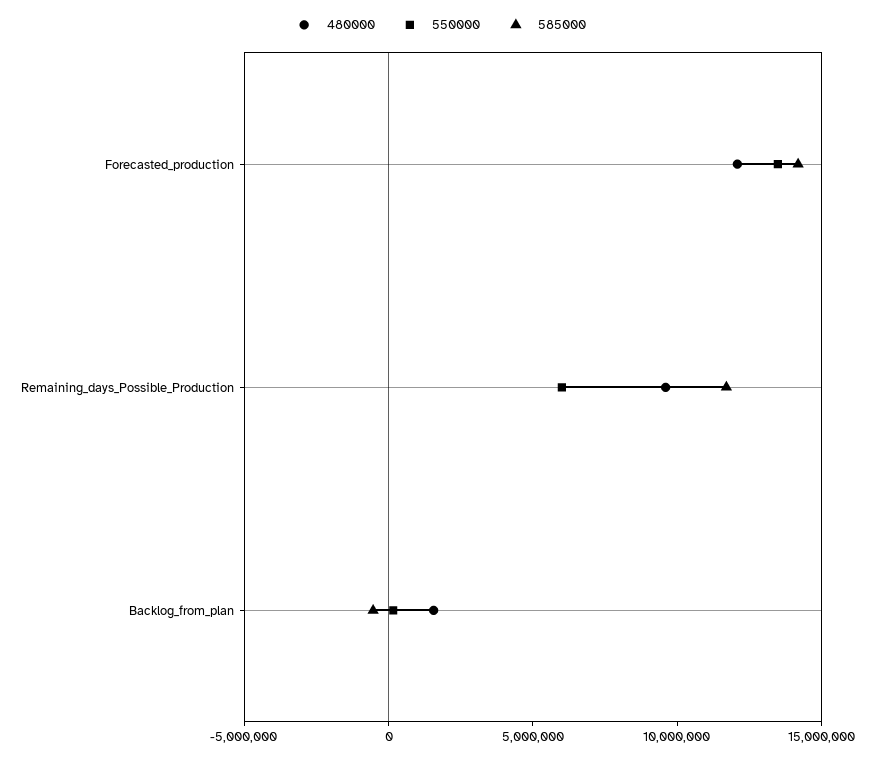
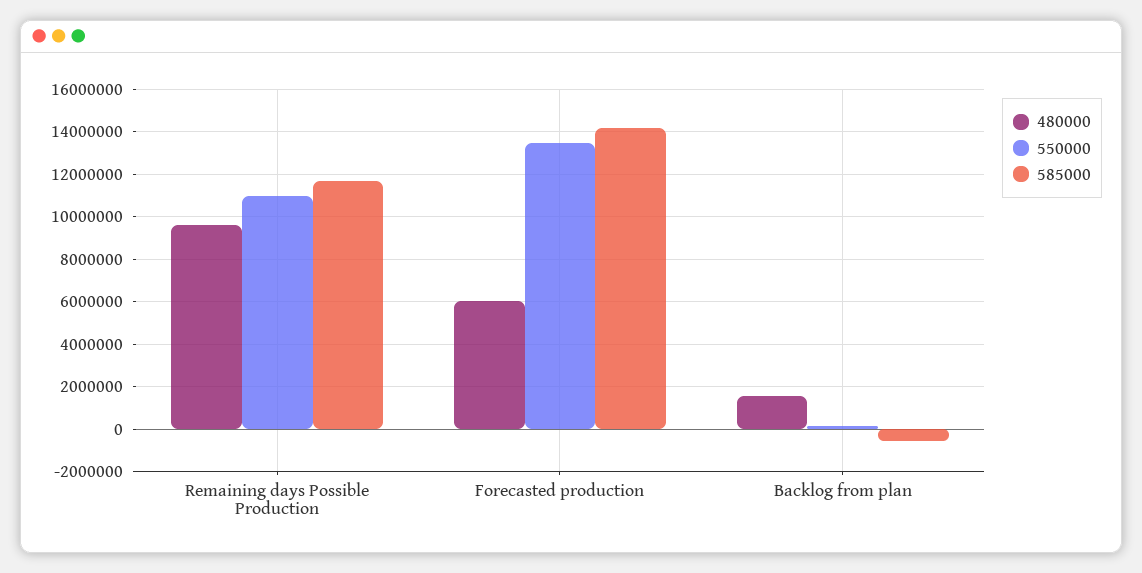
  {
    "480000": {
-     "Forecasted_production": 12000000,
+     "Forecasted_production": 6000000,
      "Remaining_days_Possible_Production": 9500000,
      "Backlog_from_plan": 1500000
    },
    "550000": {
      "Forecasted_production": 13500000,
-     "Remaining_days_Possible_Production": 6000000,
+     "Remaining_days_Possible_Production": 11000000,
      "Backlog_from_plan": 0
    },
    "585000": {
      "Forecasted_production": 14000000,
      "Remaining_days_Possible_Production": 11500000,
      "Backlog_from_plan": -500000
    }
  }

